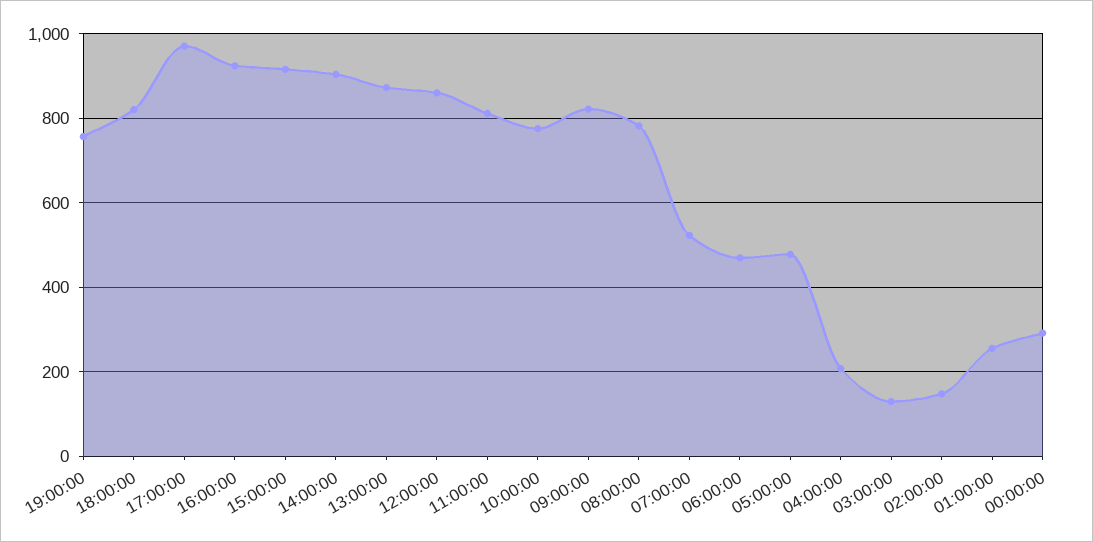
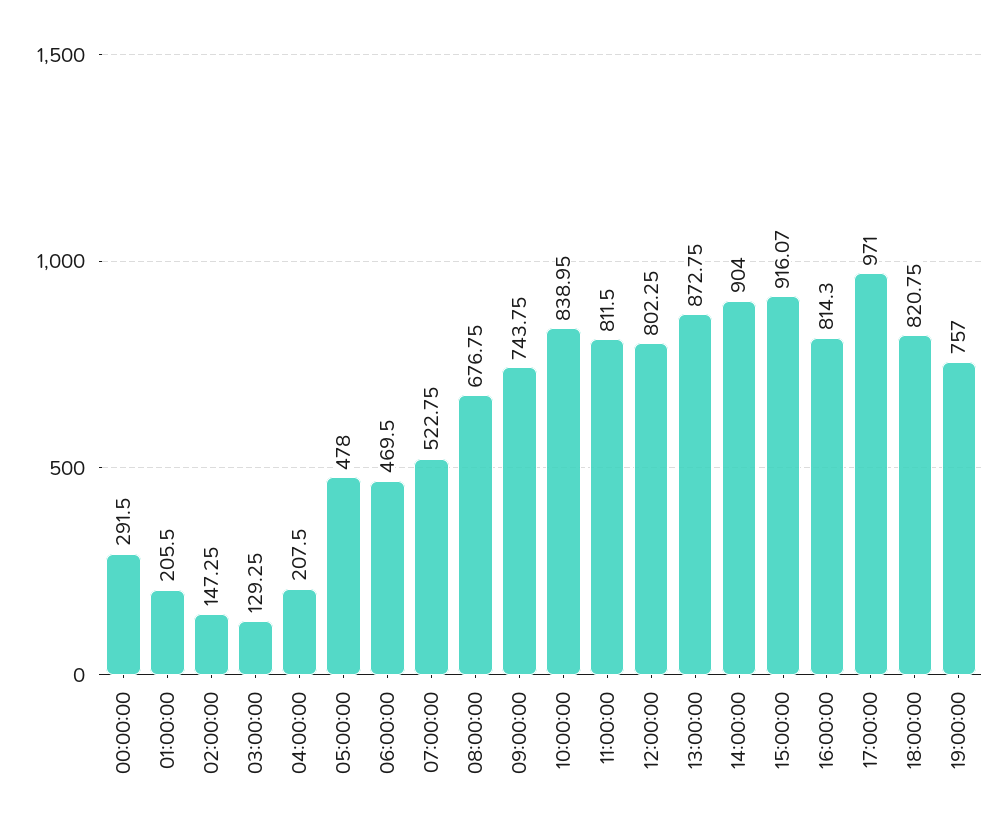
  {
    "19:00:00": 757,
    "18:00:00": 820.75,
    "17:00:00": 971,
-   "16:00:00": 920,
+   "16:00:00": 814.3,
    "15:00:00": 916.07,
    "14:00:00": 904,
    "13:00:00": 872.75,
-   "12:00:00": 860,
+   "12:00:00": 802.25,
    "11:00:00": 811.5,
-   "10:00:00": 780,
+   "10:00:00": 838.95,
-   "09:00:00": 820,
+   "09:00:00": 743.75,
-   "08:00:00": 780,
+   "08:00:00": 676.75,
    "07:00:00": 522.75,
    "06:00:00": 469.5,
    "05:00:00": 478,
    "04:00:00": 207.5,
    "03:00:00": 129.25,
    "02:00:00": 147.25,
-   "01:00:00": 260,
+   "01:00:00": 205.5,
    "00:00:00": 291.5
  }

